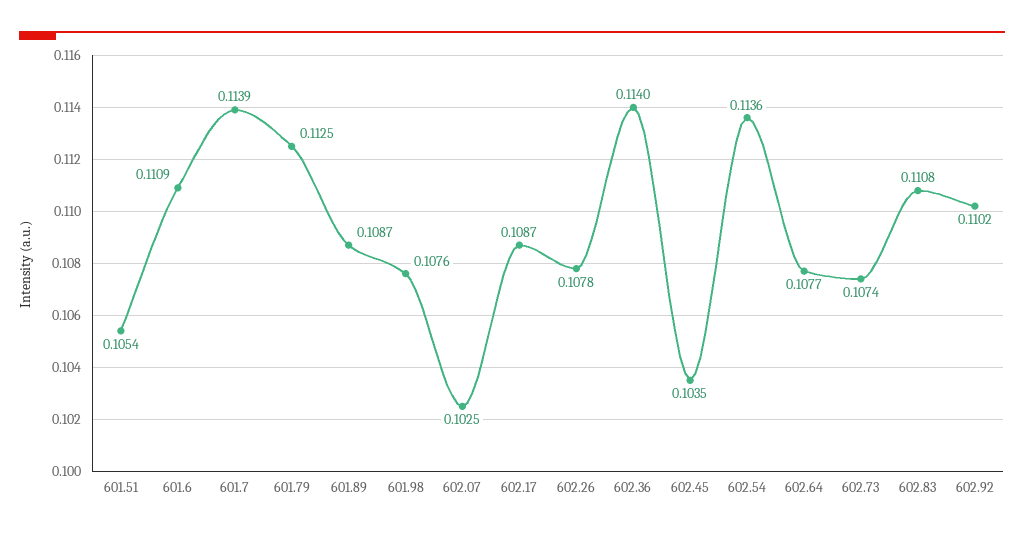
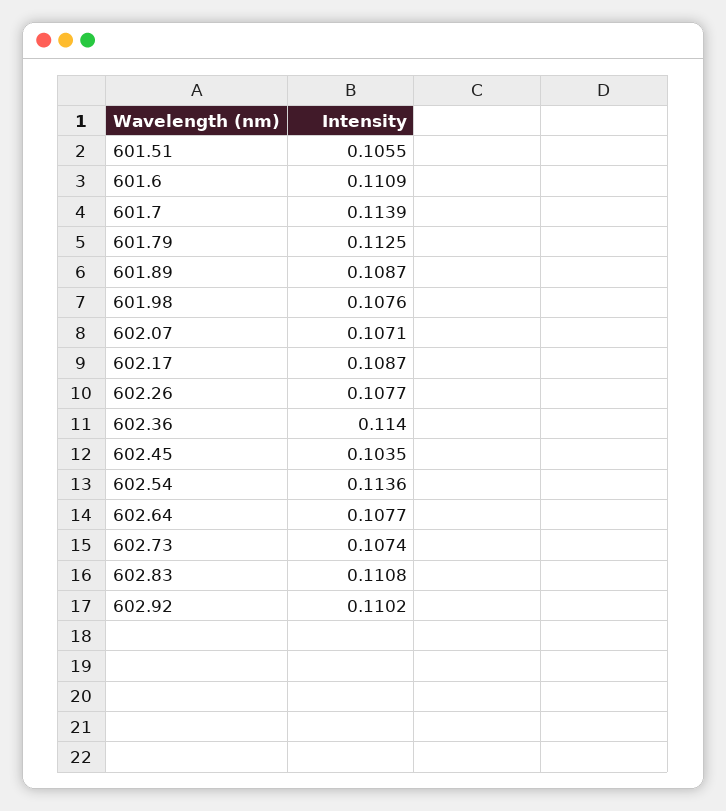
  {
-   "601.51": 0.1054,
+   "601.51": 0.1055,
    "601.6": 0.1109,
    "601.7": 0.1139,
    "601.79": 0.1125,
    "601.89": 0.1087,
    "601.98": 0.1076,
-   "602.07": 0.1025,
+   "602.07": 0.1071,
    "602.17": 0.1087,
-   "602.26": 0.1078,
+   "602.26": 0.1077,
    "602.36": 0.114,
    "602.45": 0.1035,
    "602.54": 0.1136,
    "602.64": 0.1077,
    "602.73": 0.1074,
    "602.83": 0.1108,
    "602.92": 0.1102
  }

